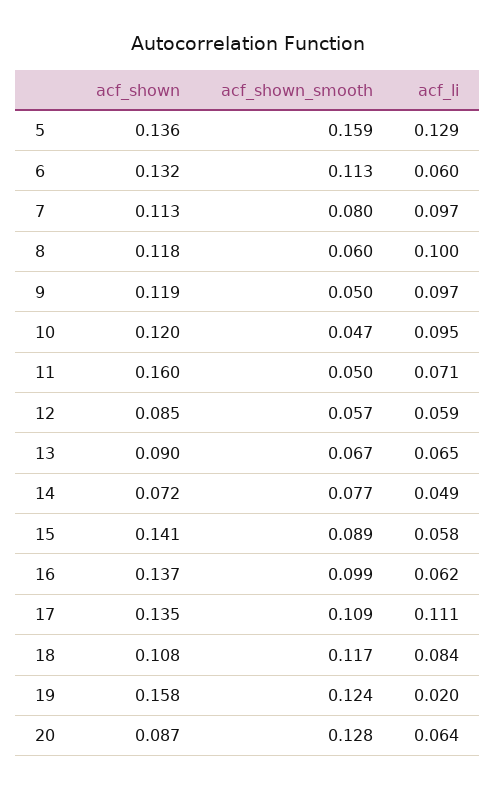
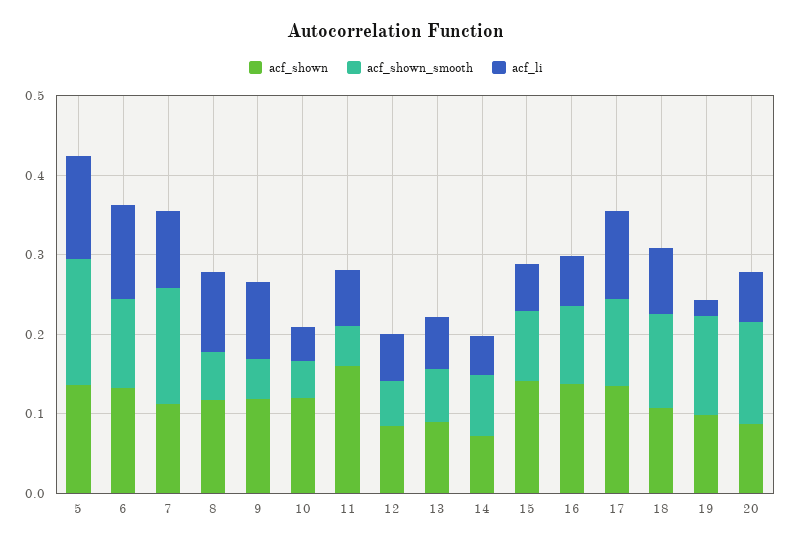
  {
    "acf_shown": {
      "5": 0.136,
      "6": 0.132,
      "7": 0.113,
      "8": 0.118,
      "9": 0.119,
      "10": 0.12,
      "11": 0.16,
      "12": 0.085,
      "13": 0.09,
      "14": 0.072,
      "15": 0.141,
      "16": 0.137,
      "17": 0.135,
      "18": 0.108,
-     "19": 0.158,
+     "19": 0.1,
      "20": 0.087
    },
    "acf_shown_smooth": {
      "5": 0.159,
      "6": 0.113,
-     "7": 0.08,
+     "7": 0.14,
      "8": 0.06,
      "9": 0.05,
      "10": 0.047,
      "11": 0.05,
      "12": 0.057,
      "13": 0.067,
      "14": 0.077,
      "15": 0.089,
      "16": 0.099,
      "17": 0.109,
      "18": 0.117,
      "19": 0.124,
      "20": 0.128
    },
    "acf_li": {
      "5": 0.129,
-     "6": 0.06,
+     "6": 0.12,
      "7": 0.097,
      "8": 0.1,
      "9": 0.097,
-     "10": 0.095,
+     "10": 0.04,
      "11": 0.071,
      "12": 0.059,
      "13": 0.065,
      "14": 0.049,
      "15": 0.058,
      "16": 0.062,
      "17": 0.111,
      "18": 0.084,
      "19": 0.02,
      "20": 0.064
    }
  }

